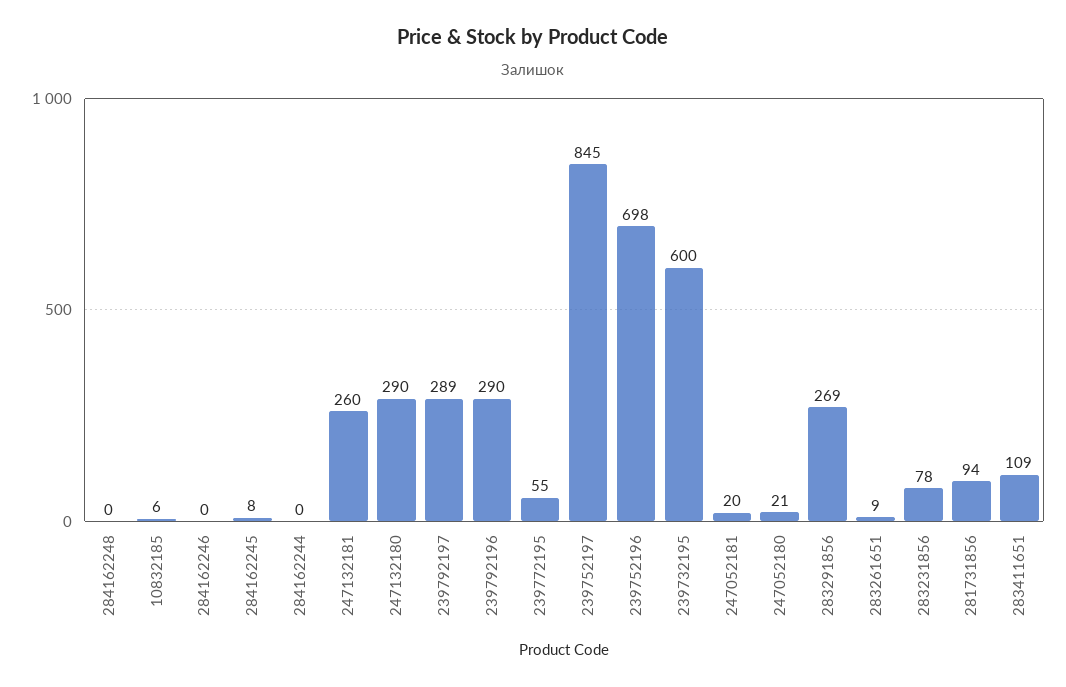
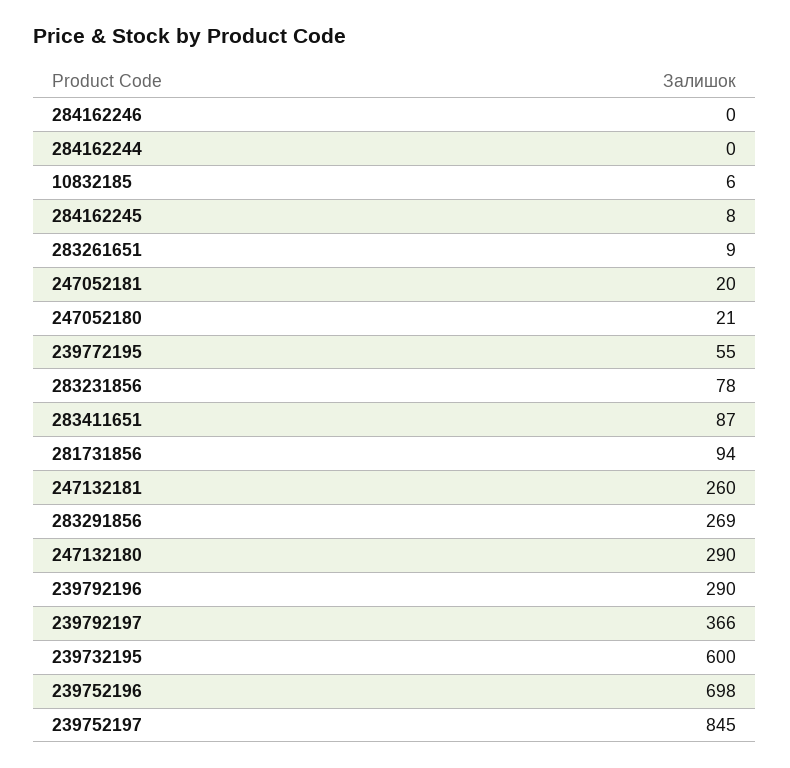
  {
-   "284162248": 0,
    "10832185": 6,
    "284162246": 0,
    "284162245": 8,
    "284162244": 0,
    "247132181": 260,
    "247132180": 290,
-   "239792197": 289,
+   "239792197": 366,
    "239792196": 290,
    "239772195": 55,
    "239752197": 845,
    "239752196": 698,
    "239732195": 600,
    "247052181": 20,
    "247052180": 21,
    "283291856": 269,
    "283261651": 9,
    "283231856": 78,
    "281731856": 94,
-   "283411651": 109
+   "283411651": 87
  }

